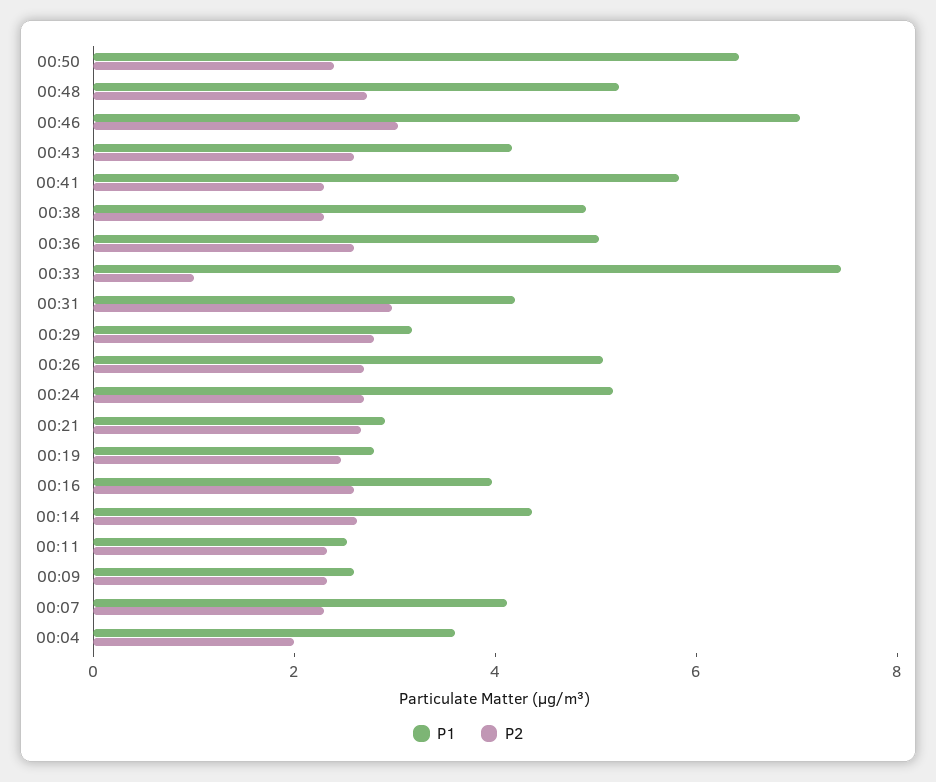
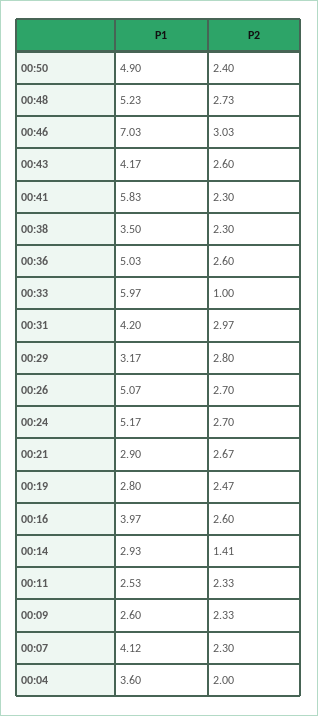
  {
    "P1": {
-     "00:50": 6.5,
+     "00:50": 4.9,
      "00:48": 5.23,
      "00:46": 7.03,
      "00:43": 4.17,
      "00:41": 5.83,
-     "00:38": 5,
+     "00:38": 3.5,
      "00:36": 5.03,
-     "00:33": 7.5,
+     "00:33": 5.97,
      "00:31": 4.2,
      "00:29": 3.17,
      "00:26": 5.07,
      "00:24": 5.17,
      "00:21": 2.9,
      "00:19": 2.8,
      "00:16": 3.97,
-     "00:14": 4.5,
+     "00:14": 2.93,
      "00:11": 2.53,
      "00:09": 2.6,
      "00:07": 4.12,
      "00:04": 3.6
    },
    "P2": {
      "00:50": 2.4,
      "00:48": 2.73,
      "00:46": 3.03,
      "00:43": 2.6,
      "00:41": 2.3,
      "00:38": 2.3,
      "00:36": 2.6,
      "00:33": 1,
      "00:31": 2.97,
      "00:29": 2.8,
      "00:26": 2.7,
      "00:24": 2.7,
      "00:21": 2.67,
      "00:19": 2.47,
      "00:16": 2.6,
-     "00:14": 2.5,
+     "00:14": 1.41,
      "00:11": 2.33,
      "00:09": 2.33,
      "00:07": 2.3,
      "00:04": 2
    }
  }

